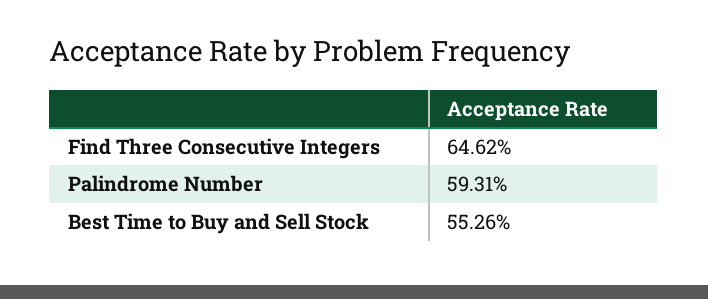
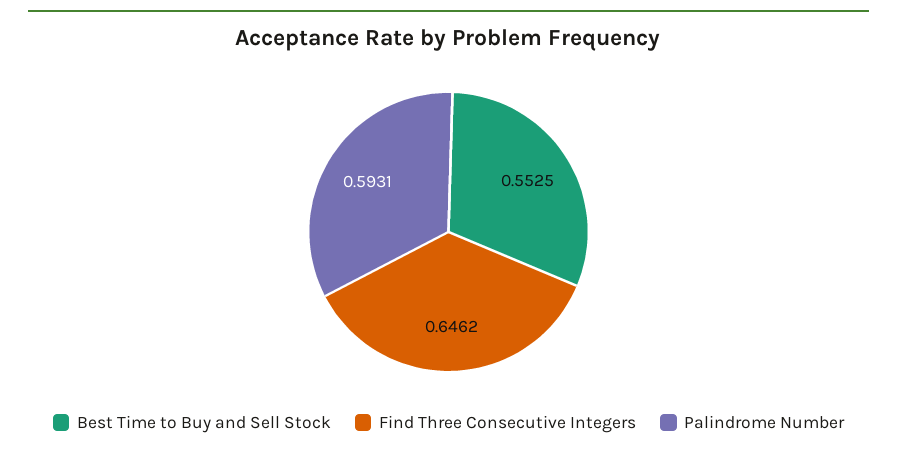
  {
    "Find Three Consecutive Integers": 0.6462,
    "Palindrome Number": 0.5931,
-   "Best Time to Buy and Sell Stock": 0.5526
+   "Best Time to Buy and Sell Stock": 0.5525
  }

